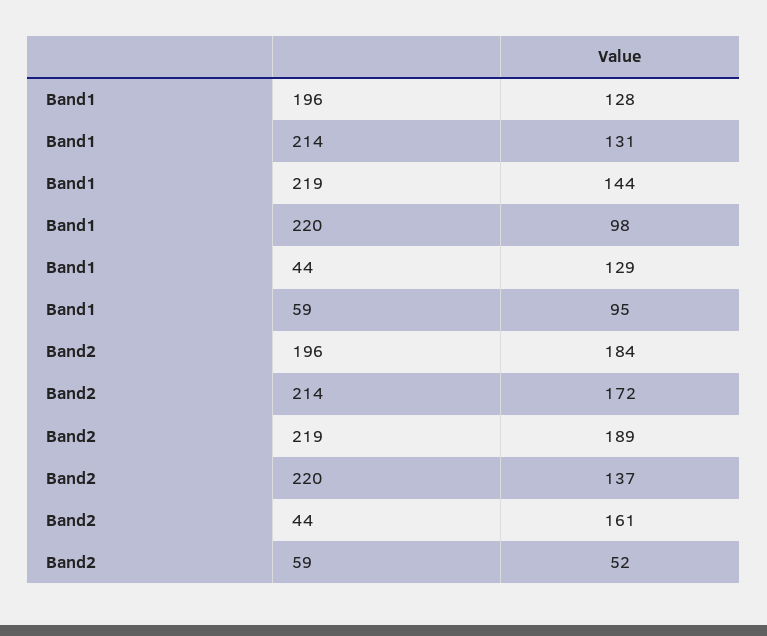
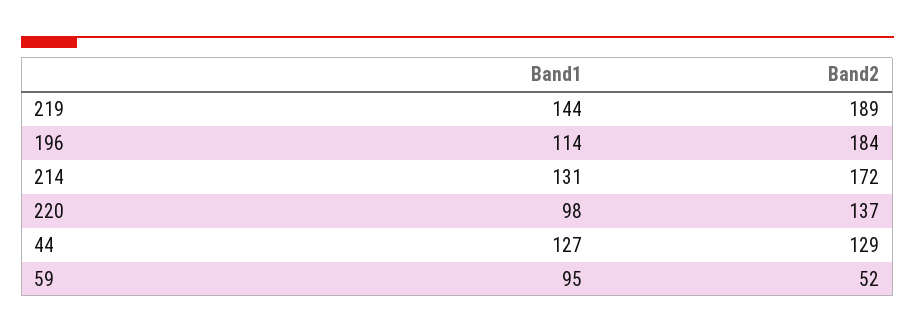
  {
    "Band1": {
-     "196": 128,
+     "196": 114,
      "214": 131,
      "219": 144,
      "220": 98,
-     "44": 129,
+     "44": 127,
      "59": 95
    },
    "Band2": {
      "196": 184,
      "214": 172,
      "219": 189,
      "220": 137,
-     "44": 161,
+     "44": 129,
      "59": 52
    }
  }

